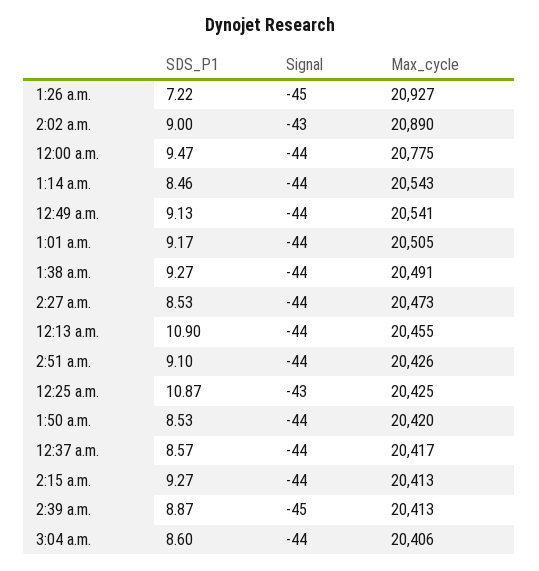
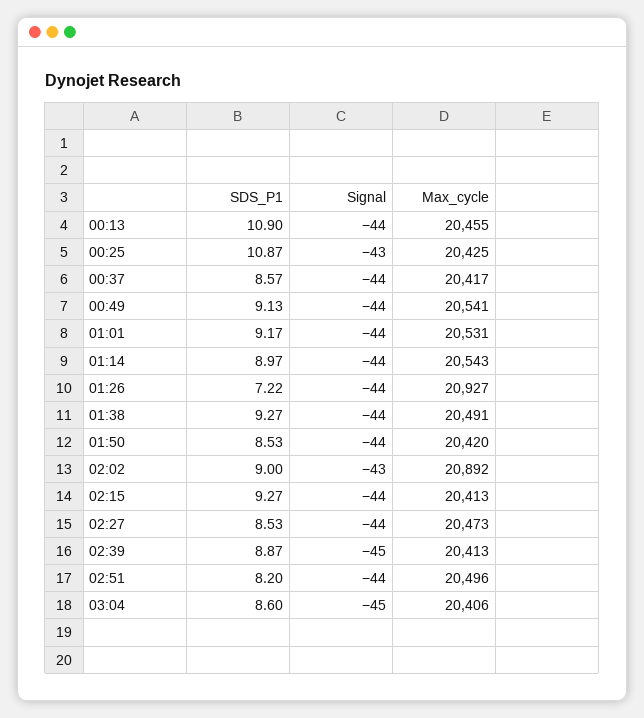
  {
    "SDS_P1": {
      "1:26 a.m.": 7.22,
      "2:02 a.m.": 9,
-     "12:00 a.m.": 9.47,
-     "1:14 a.m.": 8.46,
+     "1:14 a.m.": 8.97,
      "12:49 a.m.": 9.13,
      "1:01 a.m.": 9.17,
      "1:38 a.m.": 9.27,
      "2:27 a.m.": 8.53,
      "12:13 a.m.": 10.9,
-     "2:51 a.m.": 9.1,
+     "2:51 a.m.": 8.2,
      "12:25 a.m.": 10.87,
      "1:50 a.m.": 8.53,
      "12:37 a.m.": 8.57,
      "2:15 a.m.": 9.27,
      "2:39 a.m.": 8.87,
      "3:04 a.m.": 8.6
    },
    "Signal": {
-     "1:26 a.m.": -45,
+     "1:26 a.m.": -44,
      "2:02 a.m.": -43,
-     "12:00 a.m.": -44,
      "1:14 a.m.": -44,
      "12:49 a.m.": -44,
      "1:01 a.m.": -44,
      "1:38 a.m.": -44,
      "2:27 a.m.": -44,
      "12:13 a.m.": -44,
      "2:51 a.m.": -44,
      "12:25 a.m.": -43,
      "1:50 a.m.": -44,
      "12:37 a.m.": -44,
      "2:15 a.m.": -44,
      "2:39 a.m.": -45,
-     "3:04 a.m.": -44
+     "3:04 a.m.": -45
    },
    "Max_cycle": {
      "1:26 a.m.": 20927,
-     "2:02 a.m.": 20890,
+     "2:02 a.m.": 20892,
-     "12:00 a.m.": 20775,
      "1:14 a.m.": 20543,
      "12:49 a.m.": 20541,
-     "1:01 a.m.": 20505,
+     "1:01 a.m.": 20531,
      "1:38 a.m.": 20491,
      "2:27 a.m.": 20473,
      "12:13 a.m.": 20455,
-     "2:51 a.m.": 20426,
+     "2:51 a.m.": 20496,
      "12:25 a.m.": 20425,
      "1:50 a.m.": 20420,
      "12:37 a.m.": 20417,
      "2:15 a.m.": 20413,
      "2:39 a.m.": 20413,
      "3:04 a.m.": 20406
    }
  }

